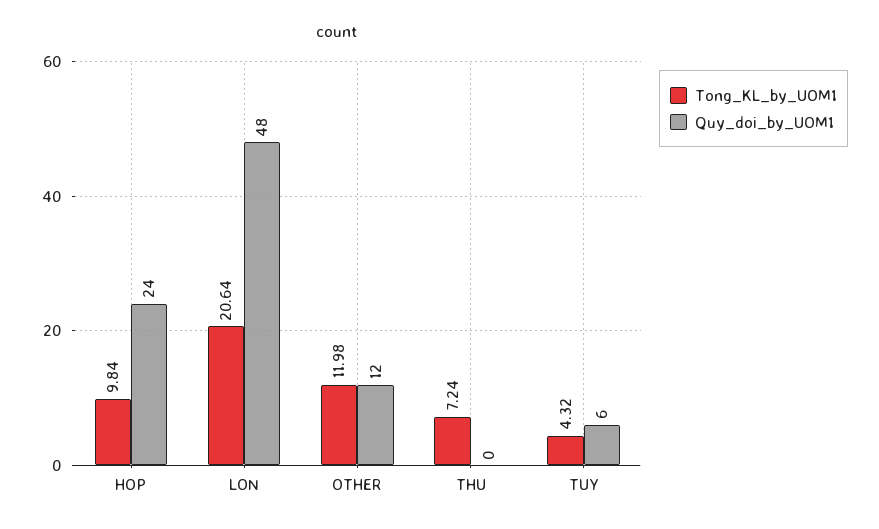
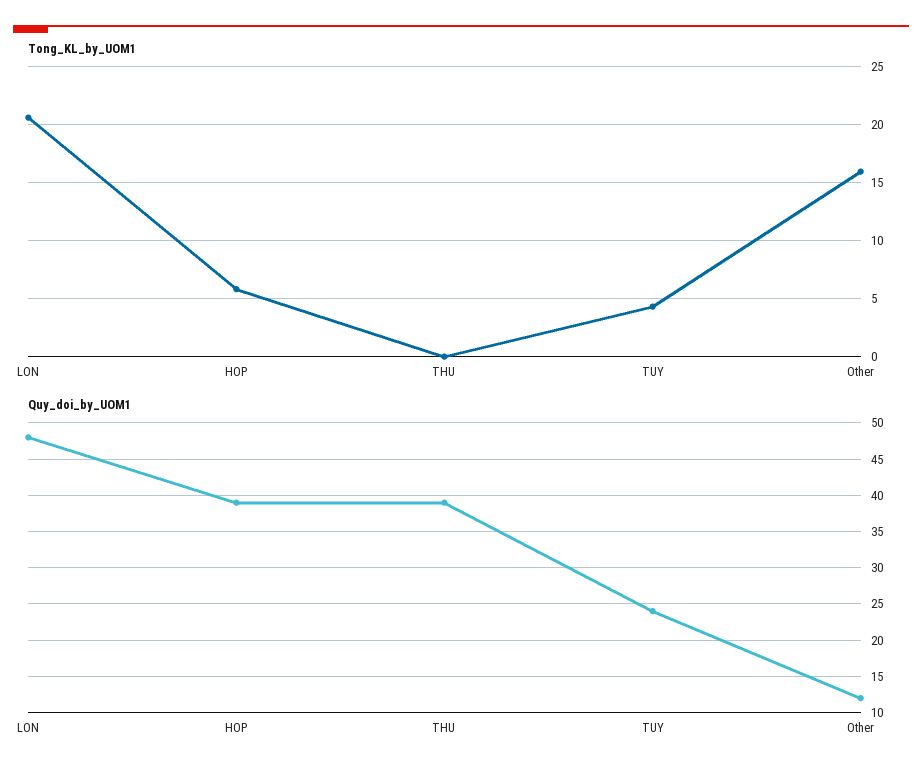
  {
    "Tong_KL_by_UOM1": {
-     "HOP": 9.84,
+     "HOP": 6,
      "LON": 20.64,
-     "OTHER": 11.98,
+     "OTHER": 16,
-     "THU": 7.24,
+     "THU": 0,
      "TUY": 4.32
    },
    "Quy_doi_by_UOM1": {
-     "HOP": 24,
+     "HOP": 39,
      "LON": 48,
      "OTHER": 12,
-     "THU": 0,
+     "THU": 39,
-     "TUY": 6
+     "TUY": 24
    }
  }

